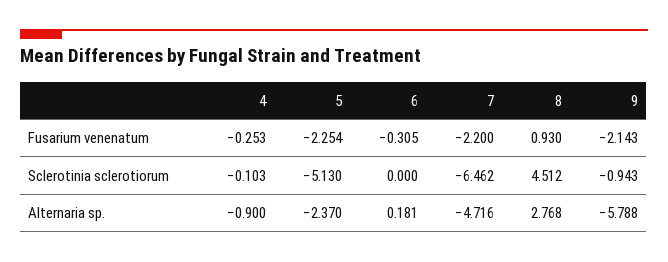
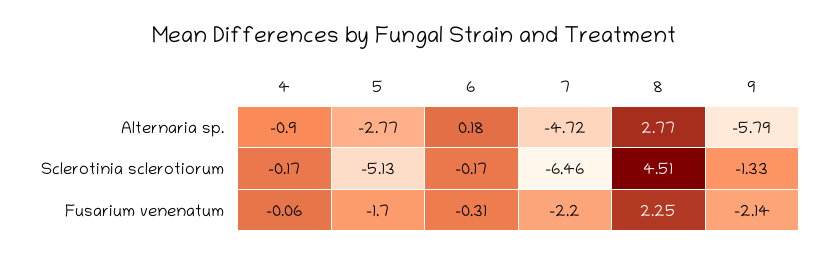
  {
    "4": {
-     "Fusarium venenatum": -0.253,
+     "Fusarium venenatum": -0.06,
-     "Sclerotinia sclerotiorum": -0.103,
+     "Sclerotinia sclerotiorum": -0.17,
      "Alternaria sp.": -0.9
    },
    "5": {
-     "Fusarium venenatum": -2.254,
+     "Fusarium venenatum": -1.7,
      "Sclerotinia sclerotiorum": -5.13,
-     "Alternaria sp.": -2.37
+     "Alternaria sp.": -2.77
    },
    "6": {
      "Fusarium venenatum": -0.305,
-     "Sclerotinia sclerotiorum": 0,
+     "Sclerotinia sclerotiorum": -0.17,
      "Alternaria sp.": 0.181
    },
    "7": {
      "Fusarium venenatum": -2.2,
      "Sclerotinia sclerotiorum": -6.462,
      "Alternaria sp.": -4.716
    },
    "8": {
-     "Fusarium venenatum": 0.93,
+     "Fusarium venenatum": 2.25,
      "Sclerotinia sclerotiorum": 4.512,
      "Alternaria sp.": 2.768
    },
    "9": {
      "Fusarium venenatum": -2.143,
-     "Sclerotinia sclerotiorum": -0.943,
+     "Sclerotinia sclerotiorum": -1.33,
      "Alternaria sp.": -5.788
    }
  }

